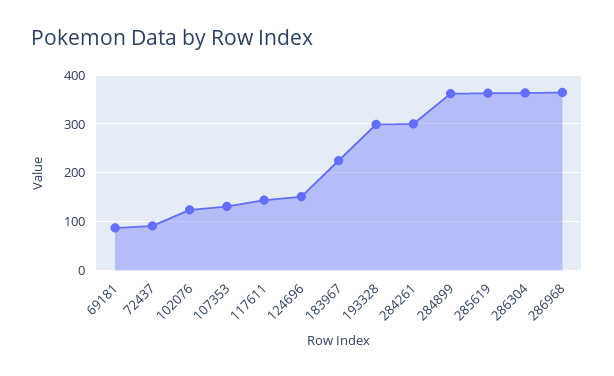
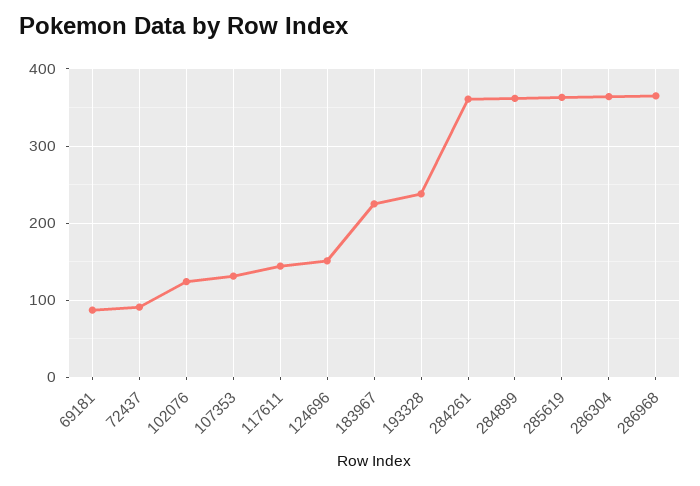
  {
    "69181": 90,
    "72437": 90,
    "102076": 120,
    "107353": 130,
    "117611": 140,
    "124696": 150,
    "183967": 230,
-   "193328": 300,
+   "193328": 240,
-   "284261": 300,
+   "284261": 360,
    "284899": 360,
    "285619": 360,
    "286304": 360,
    "286968": 370
  }

